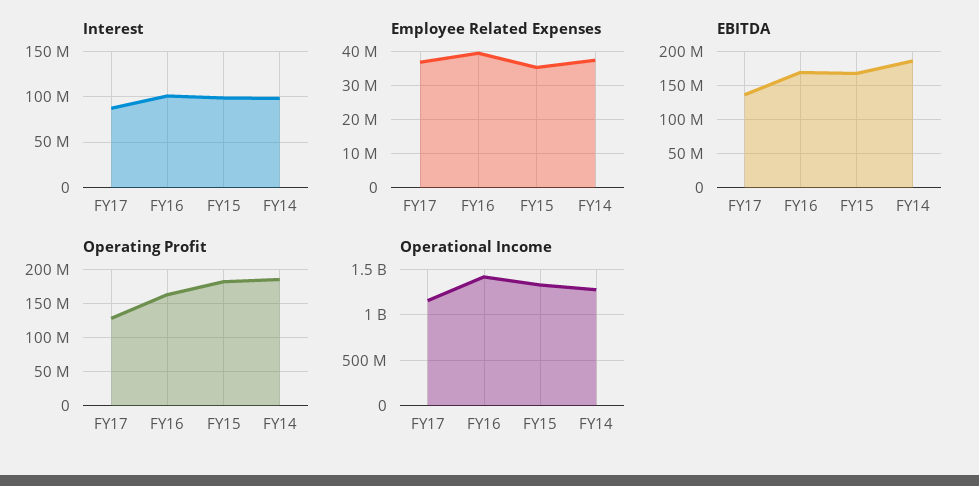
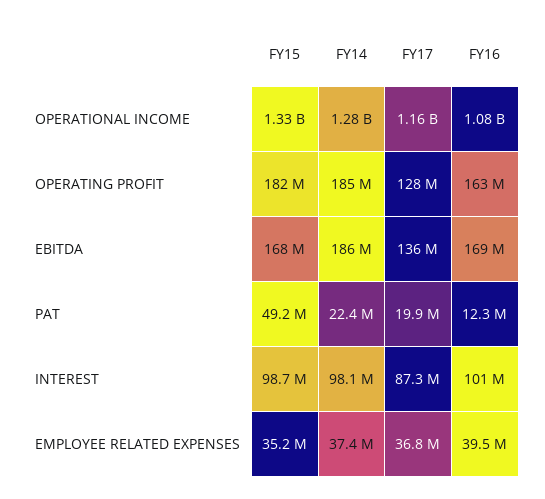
  {
    "Interest": {
      "FY17": 87300000,
      "FY16": 101000000,
      "FY15": 98700000,
      "FY14": 98100000
    },
    "Employee Related Expenses": {
      "FY17": 36800000,
      "FY16": 39500000,
      "FY15": 35200000,
      "FY14": 37400000
    },
    "EBITDA": {
      "FY17": 136000000,
      "FY16": 169000000,
      "FY15": 168000000,
      "FY14": 186000000
    },
    "Operating Profit": {
      "FY17": 128000000,
      "FY16": 163000000,
      "FY15": 182000000,
      "FY14": 185000000
    },
    "Operational Income": {
      "FY17": 1160000000,
-     "FY16": 1400000000,
+     "FY16": 1080000000,
      "FY15": 1330000000,
      "FY14": 1280000000
-   }
+   },
+   "PAT": {
+     "FY15": 49200000,
+     "FY14": 22400000,
+     "FY17": 19900000,
+     "FY16": 12300000
+   }
  }

